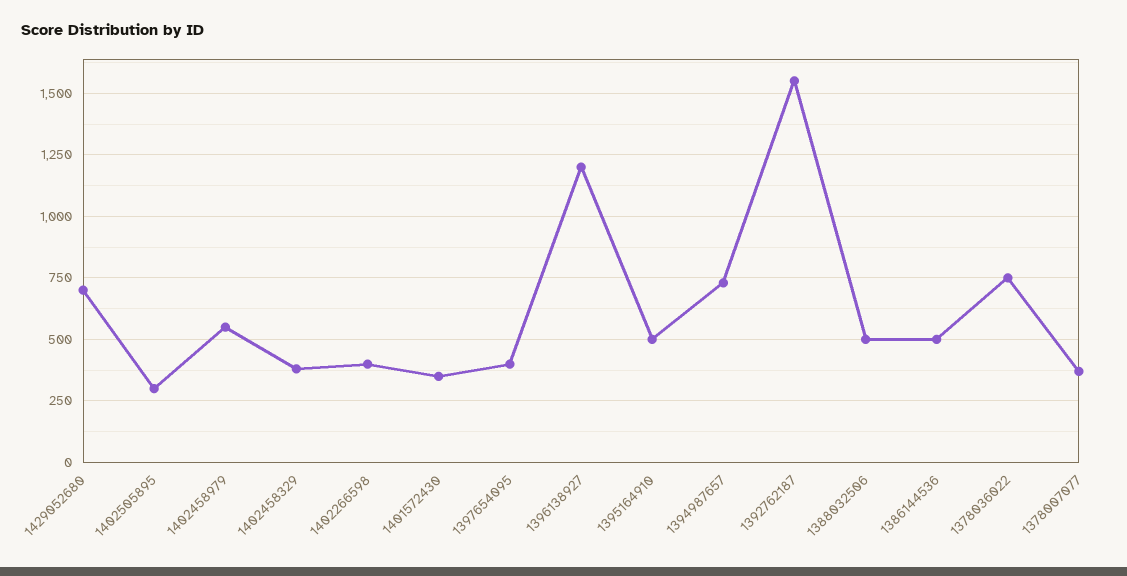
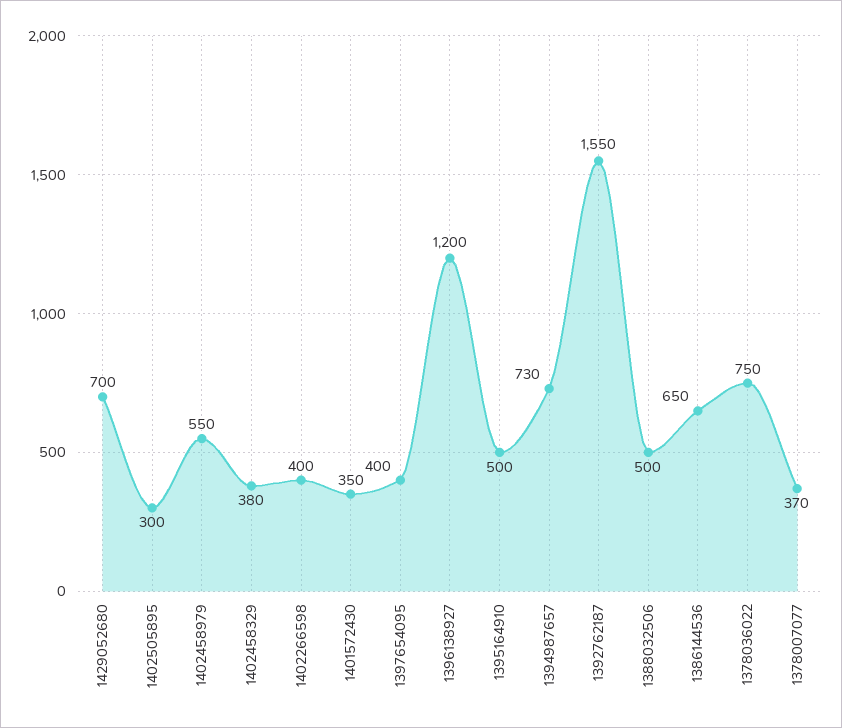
  {
    "1429052680": 700,
    "1402505895": 300,
    "1402458979": 550,
    "1402458329": 380,
    "1402266598": 400,
    "1401572430": 350,
    "1397654095": 400,
    "1396138927": 1200,
    "1395164910": 500,
    "1394987657": 730,
    "1392762187": 1550,
    "1388032506": 500,
-   "1386144536": 500,
+   "1386144536": 650,
    "1378036022": 750,
    "1378007077": 370
  }

